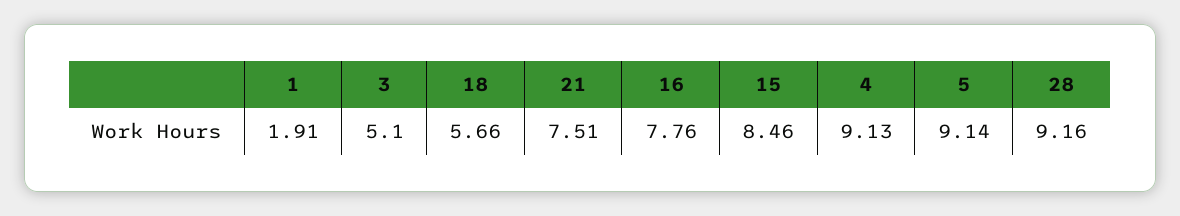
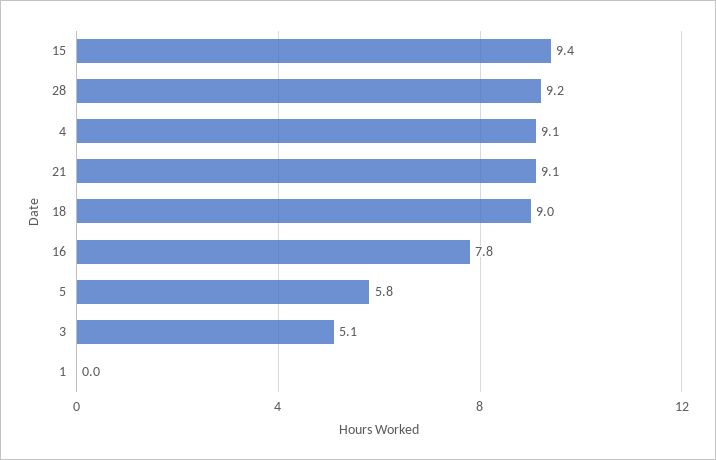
  {
-   "1": 1.91,
+   "1": 0,
    "3": 5.1,
-   "18": 5.66,
+   "18": 9,
-   "21": 7.51,
+   "21": 9.1,
    "16": 7.76,
-   "15": 8.46,
+   "15": 9.4,
    "4": 9.13,
-   "5": 9.14,
+   "5": 5.8,
    "28": 9.16
  }

